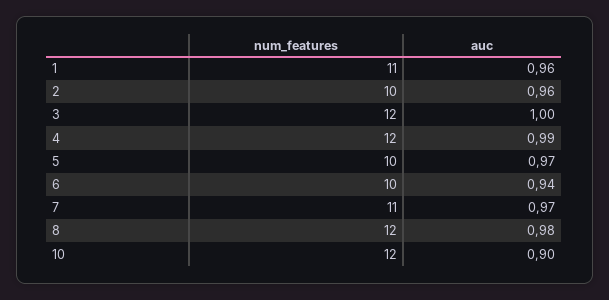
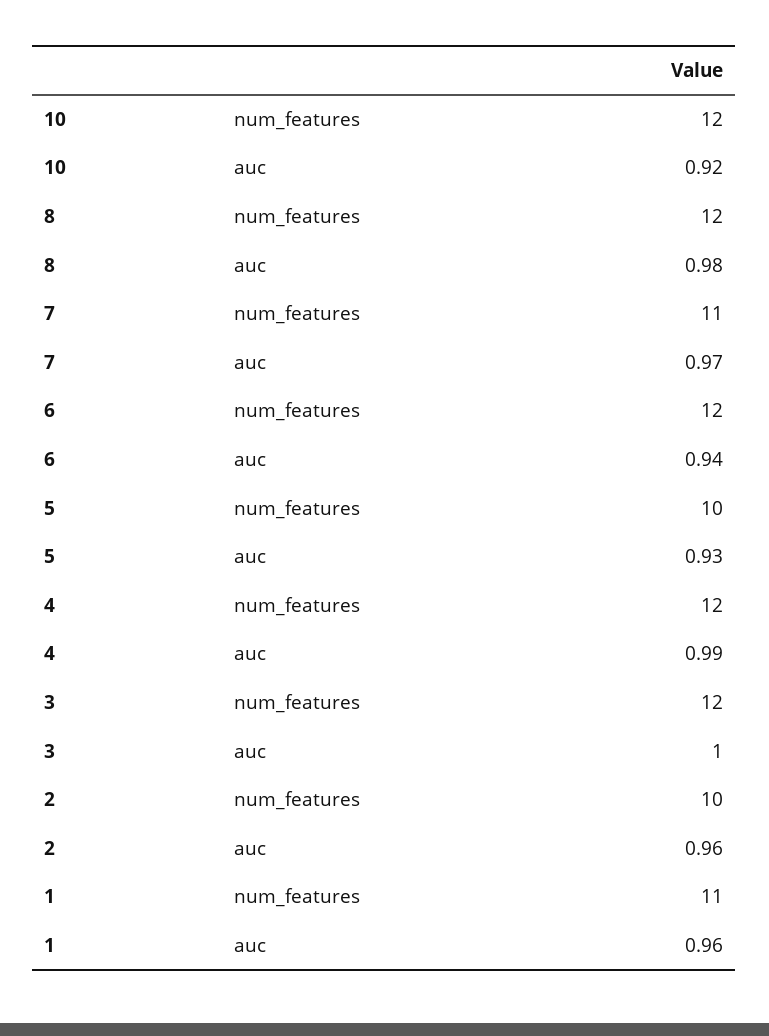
  {
    "num_features": {
      "1": 11,
      "2": 10,
      "3": 12,
      "4": 12,
      "5": 10,
-     "6": 10,
+     "6": 12,
      "7": 11,
      "8": 12,
      "10": 12
    },
    "auc": {
      "1": 0.96,
      "2": 0.96,
      "3": 1,
      "4": 0.99,
-     "5": 0.97,
+     "5": 0.93,
      "6": 0.94,
      "7": 0.97,
      "8": 0.98,
-     "10": 0.9
+     "10": 0.92
    }
  }

